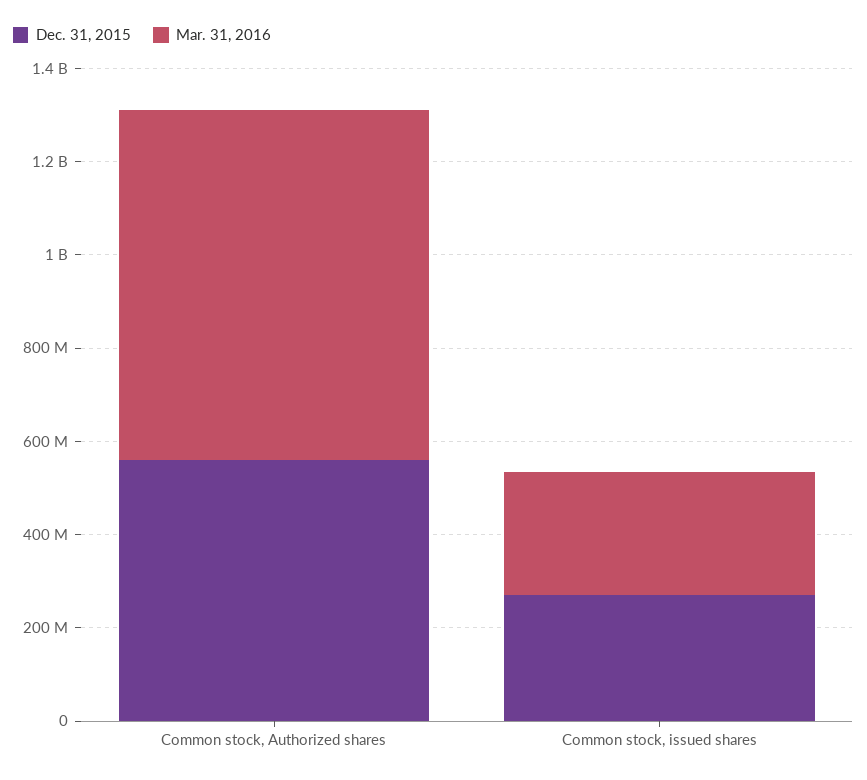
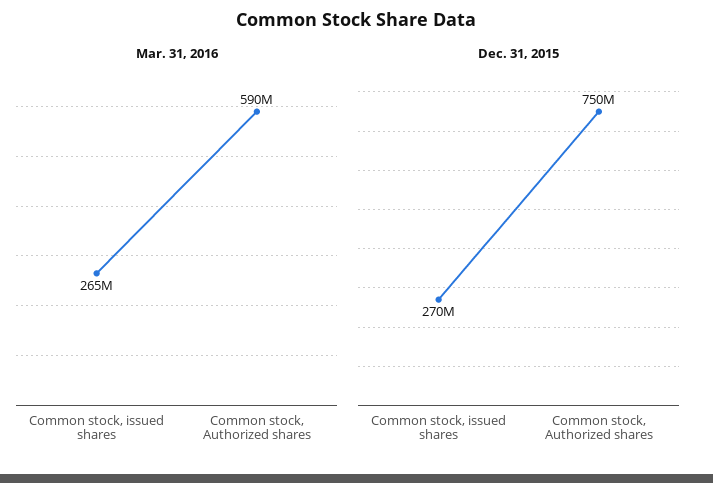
  {
    "Dec. 31, 2015": {
-     "Common stock, Authorized shares": 550000000,
+     "Common stock, Authorized shares": 750000000,
      "Common stock, issued shares": 270000000
    },
    "Mar. 31, 2016": {
-     "Common stock, Authorized shares": 750000000,
+     "Common stock, Authorized shares": 590000000,
      "Common stock, issued shares": 265000000
    }
  }

